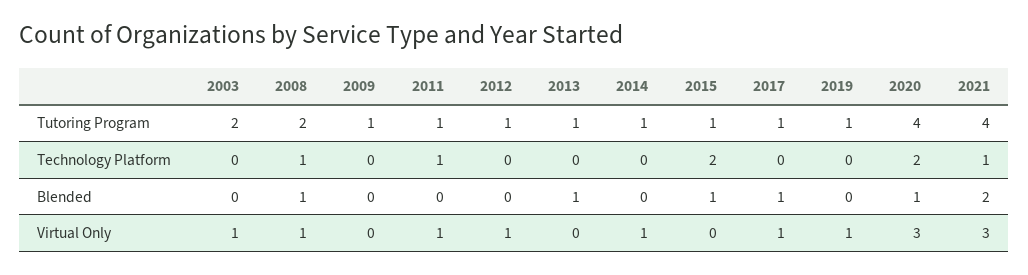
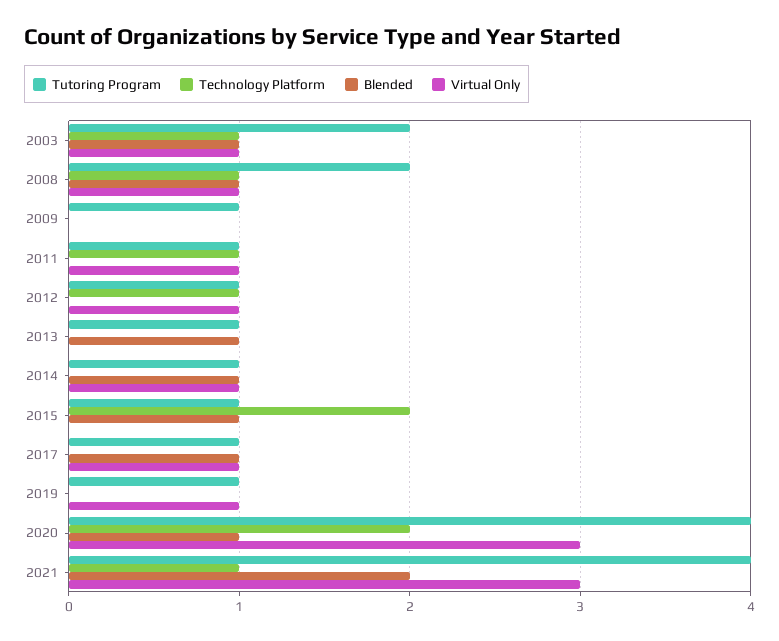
  {
    "Tutoring Program": {
      "2003": 2,
      "2008": 2,
      "2009": 1,
      "2011": 1,
      "2012": 1,
      "2013": 1,
      "2014": 1,
      "2015": 1,
      "2017": 1,
      "2019": 1,
      "2020": 4,
      "2021": 4
    },
    "Technology Platform": {
-     "2003": 0,
+     "2003": 1,
      "2008": 1,
      "2009": 0,
      "2011": 1,
-     "2012": 0,
+     "2012": 1,
      "2013": 0,
      "2014": 0,
      "2015": 2,
      "2017": 0,
      "2019": 0,
      "2020": 2,
      "2021": 1
    },
    "Blended": {
-     "2003": 0,
+     "2003": 1,
      "2008": 1,
      "2009": 0,
      "2011": 0,
      "2012": 0,
      "2013": 1,
-     "2014": 0,
+     "2014": 1,
      "2015": 1,
      "2017": 1,
      "2019": 0,
      "2020": 1,
      "2021": 2
    },
    "Virtual Only": {
      "2003": 1,
      "2008": 1,
      "2009": 0,
      "2011": 1,
      "2012": 1,
      "2013": 0,
      "2014": 1,
      "2015": 0,
      "2017": 1,
      "2019": 1,
      "2020": 3,
      "2021": 3
    }
  }

